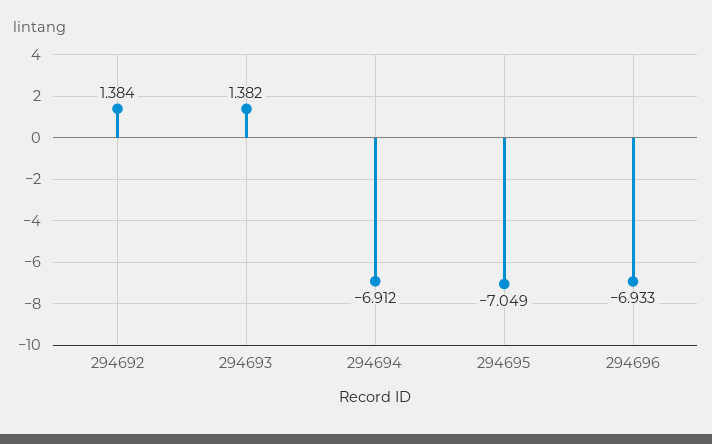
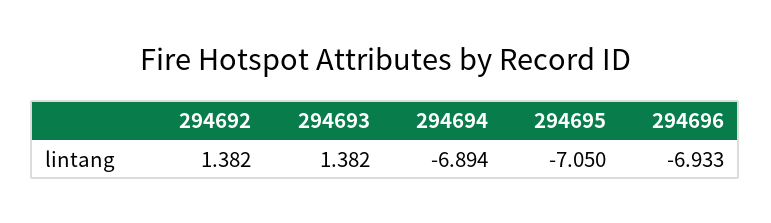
  {
-   "294692": 1.384,
+   "294692": 1.382,
    "294693": 1.382,
-   "294694": -6.912,
+   "294694": -6.894,
-   "294695": -7.049,
+   "294695": -7.05,
    "294696": -6.933
  }

